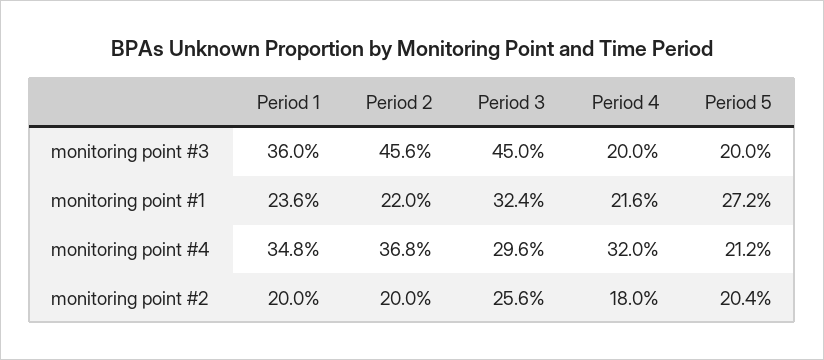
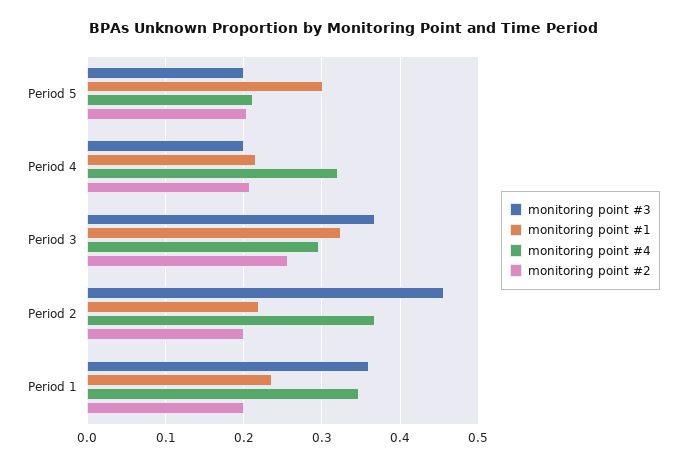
  {
    "monitoring point #3": {
      "Period 1": 0.36,
      "Period 2": 0.456,
-     "Period 3": 0.45,
+     "Period 3": 0.37,
      "Period 4": 0.2,
      "Period 5": 0.2
    },
    "monitoring point #1": {
      "Period 1": 0.236,
      "Period 2": 0.22,
      "Period 3": 0.324,
      "Period 4": 0.216,
-     "Period 5": 0.272
+     "Period 5": 0.3
    },
    "monitoring point #4": {
      "Period 1": 0.348,
      "Period 2": 0.368,
      "Period 3": 0.296,
      "Period 4": 0.32,
      "Period 5": 0.212
    },
    "monitoring point #2": {
      "Period 1": 0.2,
      "Period 2": 0.2,
      "Period 3": 0.256,
-     "Period 4": 0.18,
+     "Period 4": 0.21,
      "Period 5": 0.204
    }
  }

